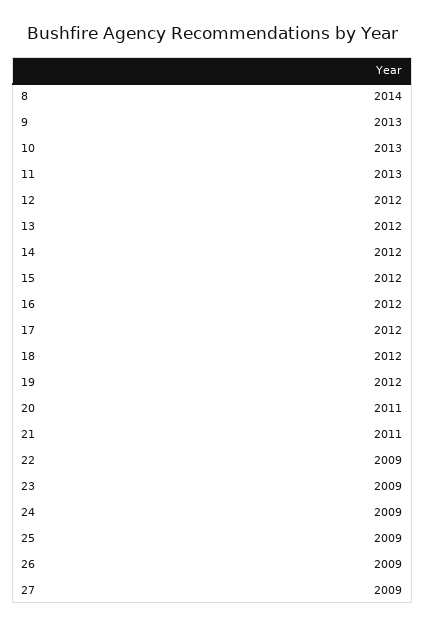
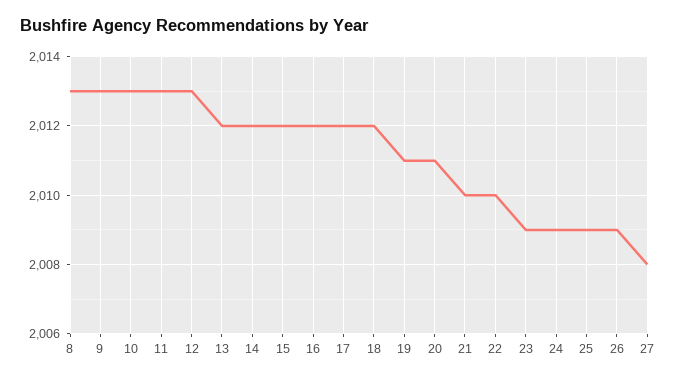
  {
-   "8": 2014,
+   "8": 2013,
    "9": 2013,
    "10": 2013,
    "11": 2013,
-   "12": 2012,
+   "12": 2013,
    "13": 2012,
    "14": 2012,
    "15": 2012,
    "16": 2012,
    "17": 2012,
    "18": 2012,
-   "19": 2012,
+   "19": 2011,
    "20": 2011,
-   "21": 2011,
+   "21": 2010,
-   "22": 2009,
+   "22": 2010,
    "23": 2009,
    "24": 2009,
    "25": 2009,
    "26": 2009,
-   "27": 2009
+   "27": 2008
  }

